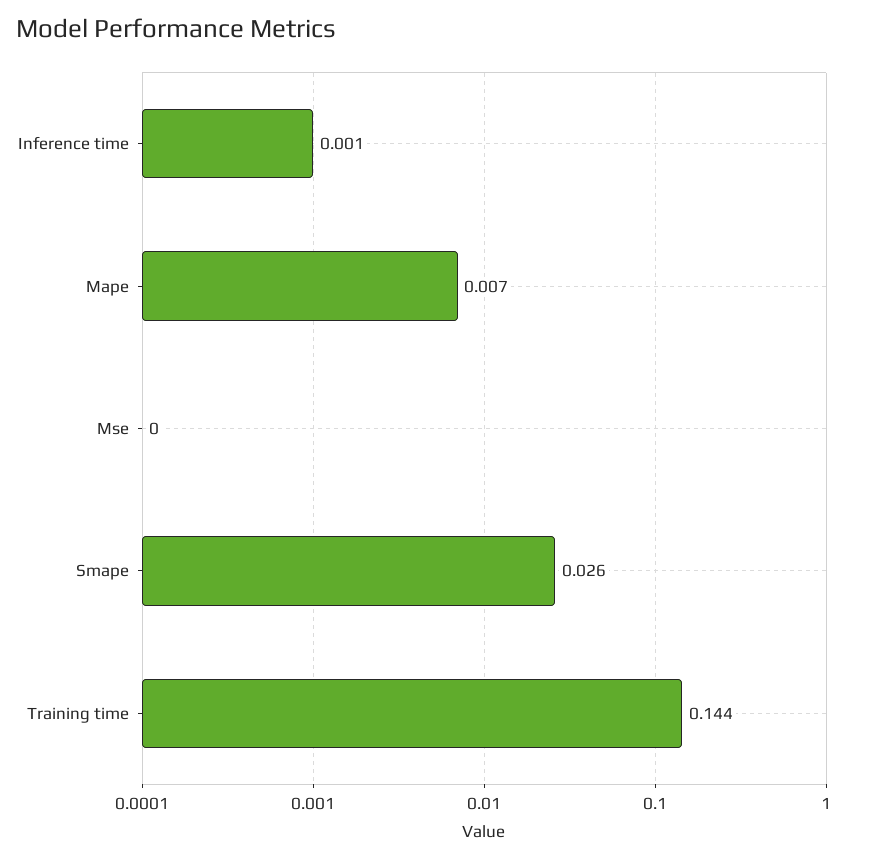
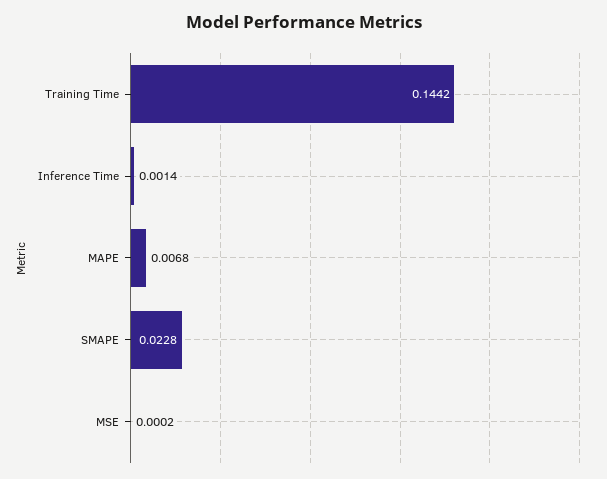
  {
    "Inference time": 0.0014,
    "Mape": 0.0068,
    "Mse": 0.0002,
-   "Smape": 0.026,
+   "Smape": 0.0228,
    "Training time": 0.1442
  }

